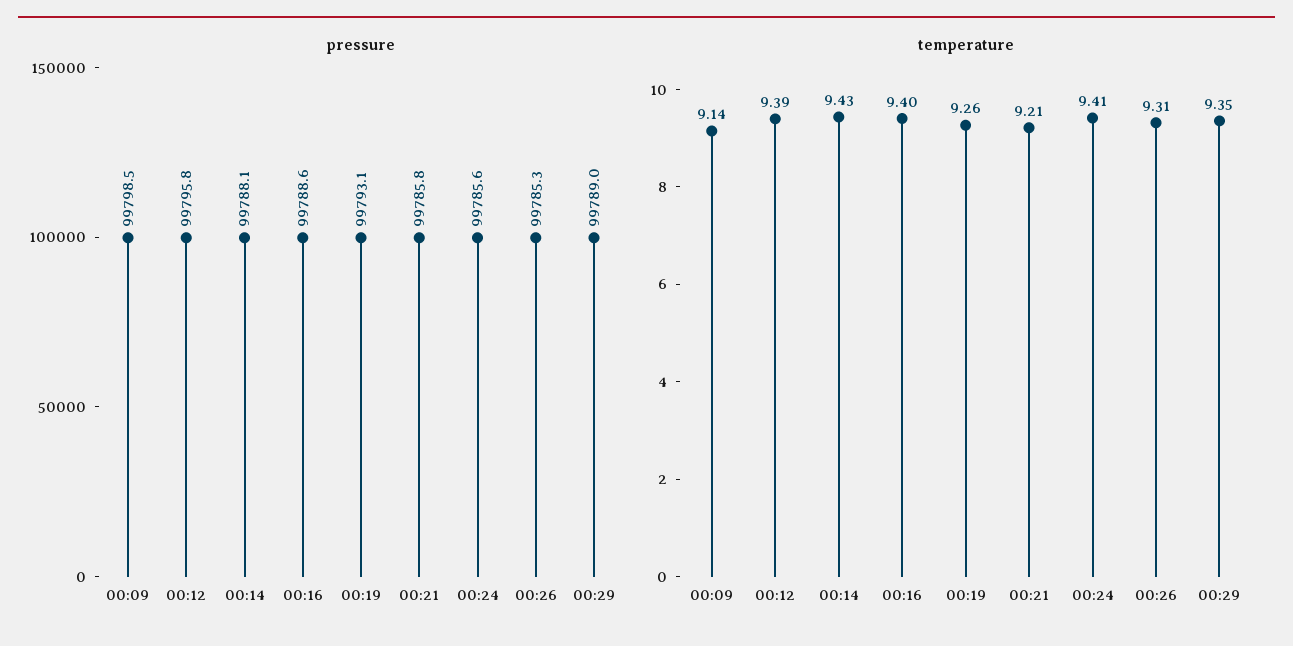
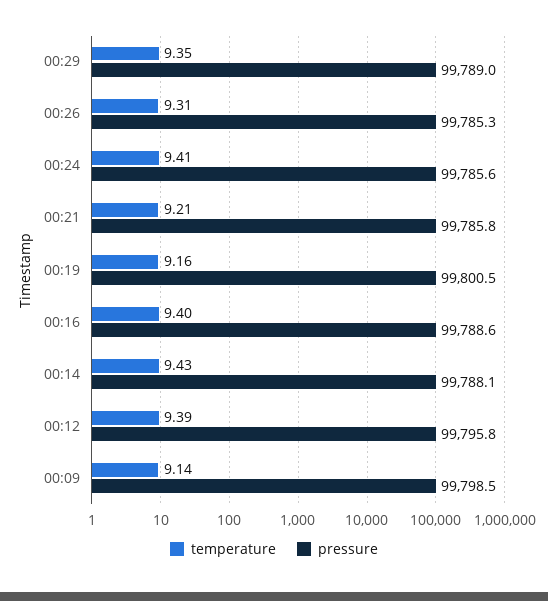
  {
    "pressure": {
      "00:09": 99798.5,
      "00:12": 99795.8,
      "00:14": 99788.1,
      "00:16": 99788.6,
-     "00:19": 99793.1,
+     "00:19": 99800.5,
      "00:21": 99785.8,
      "00:24": 99785.6,
      "00:26": 99785.3,
      "00:29": 99789
    },
    "temperature": {
      "00:09": 9.14,
      "00:12": 9.39,
      "00:14": 9.43,
      "00:16": 9.4,
-     "00:19": 9.26,
+     "00:19": 9.16,
      "00:21": 9.21,
      "00:24": 9.41,
      "00:26": 9.31,
      "00:29": 9.35
    }
  }

